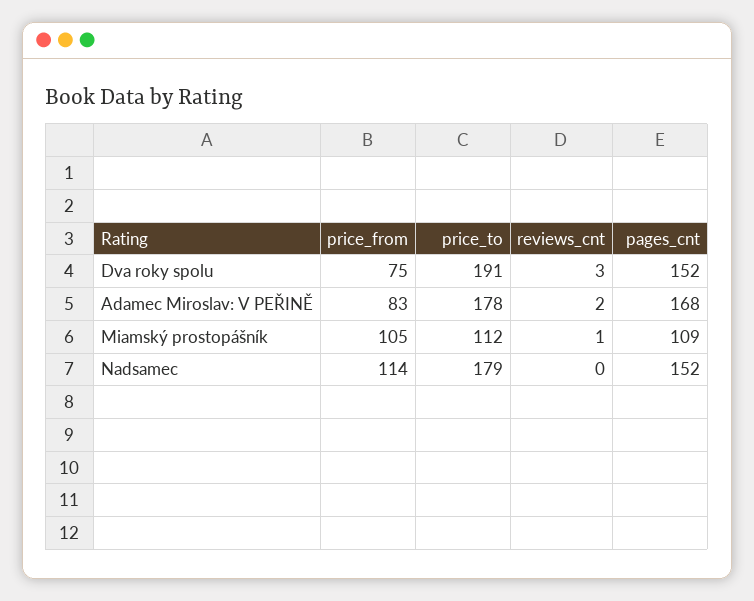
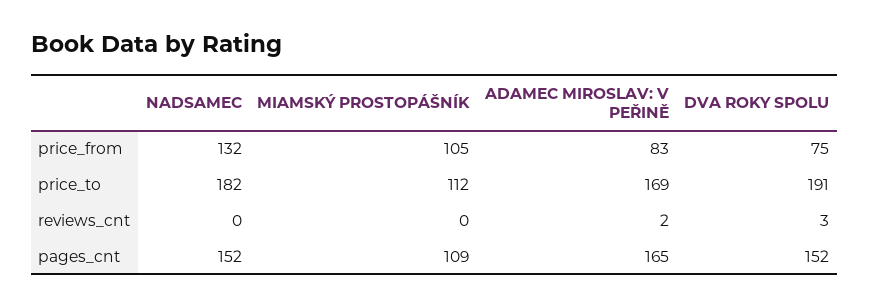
  {
    "price_from": {
      "Dva roky spolu": 75,
      "Adamec Miroslav: V PEŘINĚ": 83,
      "Miamský prostopášník": 105,
-     "Nadsamec": 114
+     "Nadsamec": 132
    },
    "price_to": {
      "Dva roky spolu": 191,
-     "Adamec Miroslav: V PEŘINĚ": 178,
+     "Adamec Miroslav: V PEŘINĚ": 169,
      "Miamský prostopášník": 112,
-     "Nadsamec": 179
+     "Nadsamec": 182
    },
    "reviews_cnt": {
      "Dva roky spolu": 3,
      "Adamec Miroslav: V PEŘINĚ": 2,
-     "Miamský prostopášník": 1,
+     "Miamský prostopášník": 0,
      "Nadsamec": 0
    },
    "pages_cnt": {
      "Dva roky spolu": 152,
-     "Adamec Miroslav: V PEŘINĚ": 168,
+     "Adamec Miroslav: V PEŘINĚ": 165,
      "Miamský prostopášník": 109,
      "Nadsamec": 152
    }
  }

